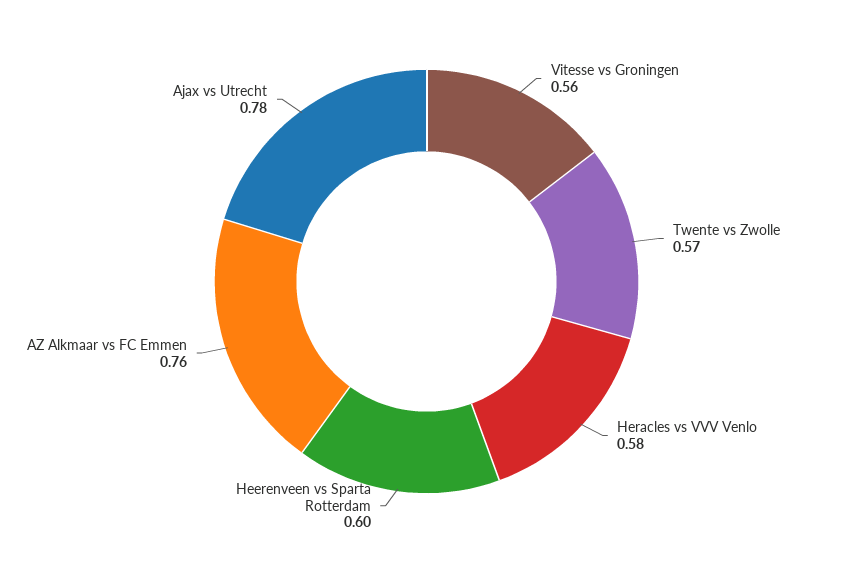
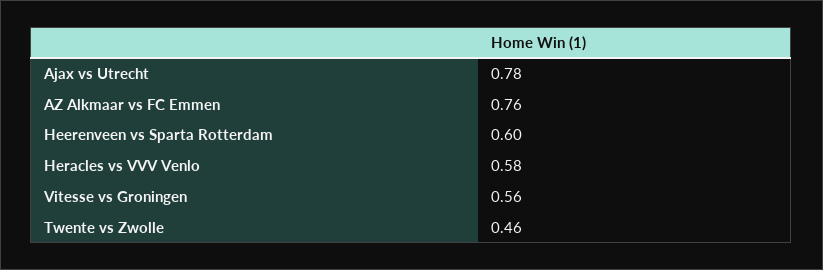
  {
    "Vitesse vs Groningen": 0.56,
-   "Twente vs Zwolle": 0.57,
+   "Twente vs Zwolle": 0.46,
    "Heracles vs VVV Venlo": 0.58,
    "Heerenveen vs Sparta Rotterdam": 0.6,
    "AZ Alkmaar vs FC Emmen": 0.76,
    "Ajax vs Utrecht": 0.78
  }

